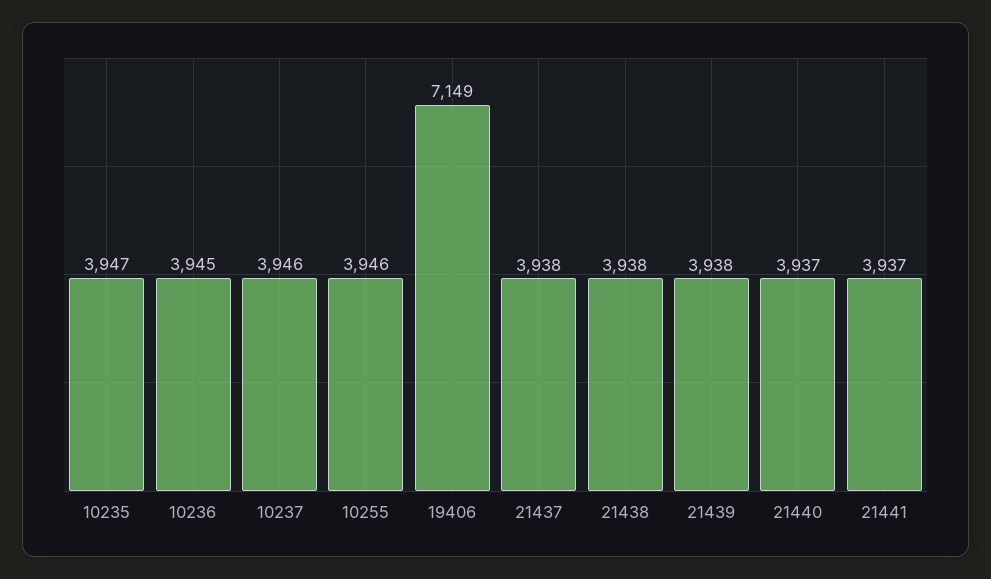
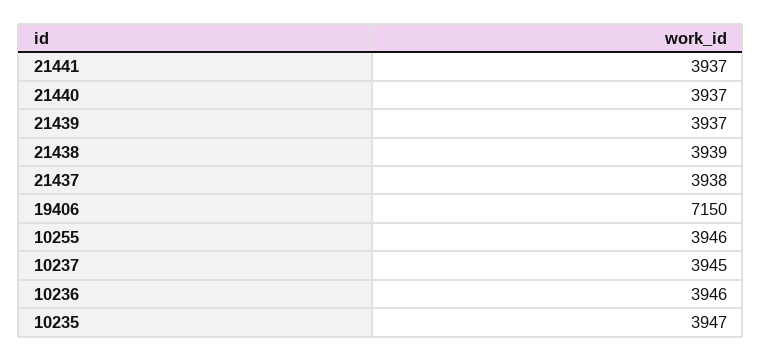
  {
    "10235": 3947,
-   "10236": 3945,
+   "10236": 3946,
-   "10237": 3946,
+   "10237": 3945,
    "10255": 3946,
-   "19406": 7149,
+   "19406": 7150,
    "21437": 3938,
-   "21438": 3938,
+   "21438": 3939,
-   "21439": 3938,
+   "21439": 3937,
    "21440": 3937,
    "21441": 3937
  }

